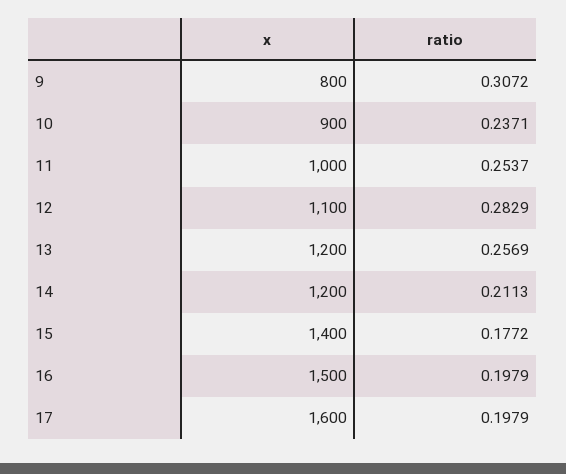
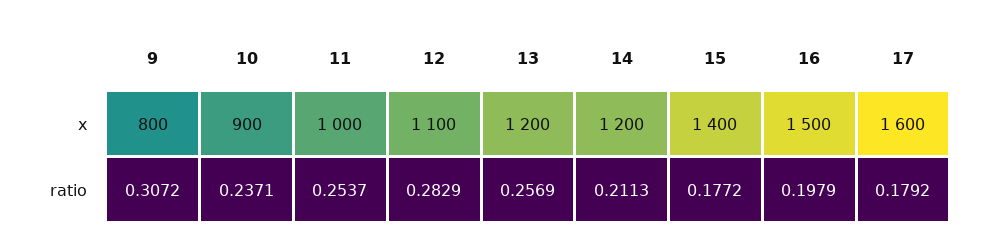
  {
    "x": {
      "9": 800,
      "10": 900,
      "11": 1000,
      "12": 1100,
      "13": 1200,
      "14": 1200,
      "15": 1400,
      "16": 1500,
      "17": 1600
    },
    "ratio": {
      "9": 0.3072,
      "10": 0.2371,
      "11": 0.2537,
      "12": 0.2829,
      "13": 0.2569,
      "14": 0.2113,
      "15": 0.1772,
      "16": 0.1979,
-     "17": 0.1979
+     "17": 0.1792
    }
  }

